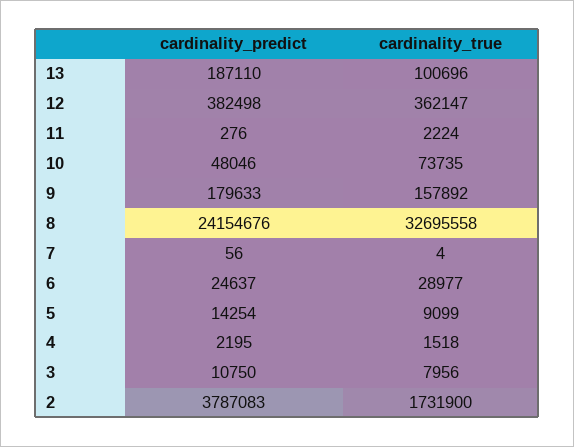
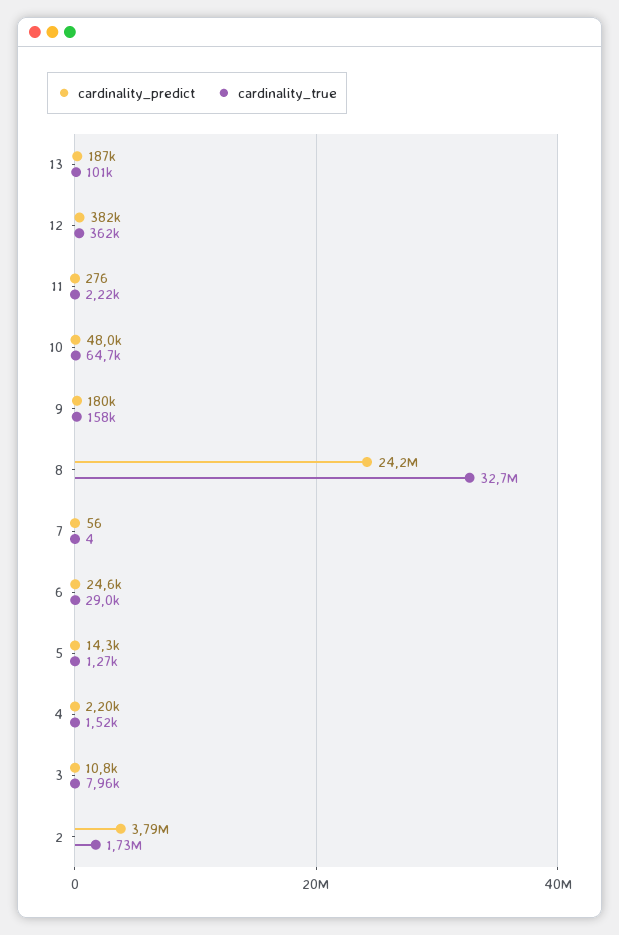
  {
    "cardinality_predict": {
      "13": 187110,
      "12": 382498,
      "11": 276,
      "10": 48046,
      "9": 179633,
      "8": 24154676,
      "7": 56,
      "6": 24637,
      "5": 14254,
      "4": 2195,
      "3": 10750,
      "2": 3787083
    },
    "cardinality_true": {
      "13": 100696,
      "12": 362147,
      "11": 2224,
-     "10": 73735,
+     "10": 64700,
      "9": 157892,
      "8": 32695558,
      "7": 4,
      "6": 28977,
-     "5": 9099,
+     "5": 1270,
      "4": 1518,
      "3": 7956,
      "2": 1731900
    }
  }

